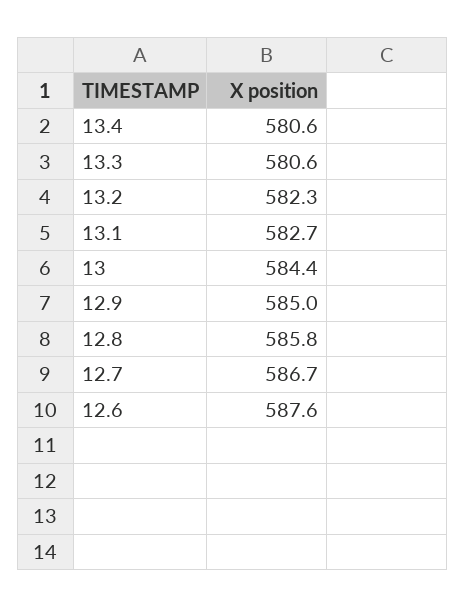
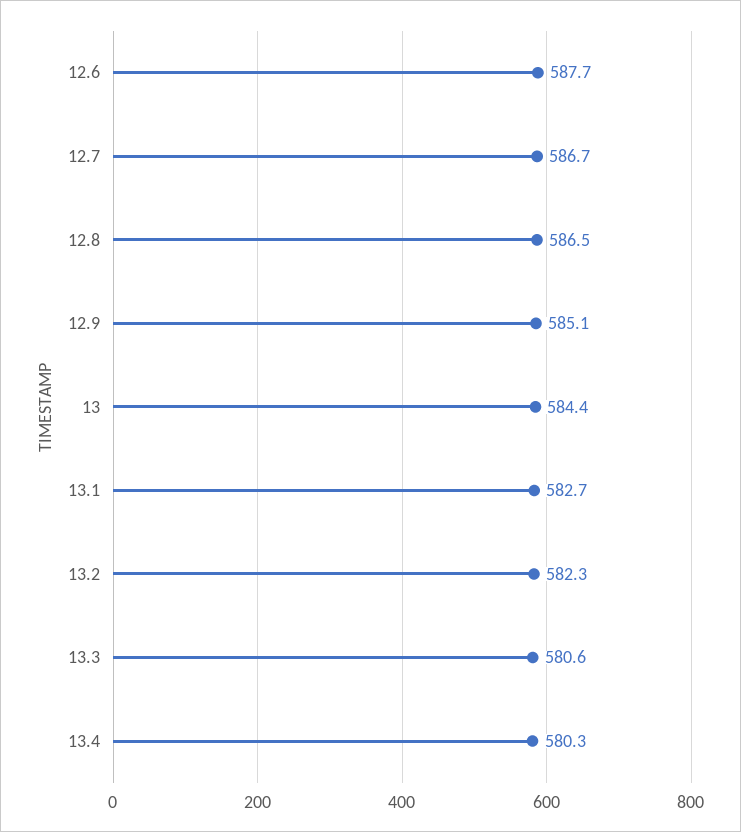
  {
-   "13.4": 580.6,
+   "13.4": 580.3,
    "13.3": 580.6,
    "13.2": 582.3,
    "13.1": 582.7,
    "13": 584.4,
-   "12.9": 585,
+   "12.9": 585.1,
-   "12.8": 585.8,
+   "12.8": 586.5,
    "12.7": 586.7,
-   "12.6": 587.6
+   "12.6": 587.7
  }

